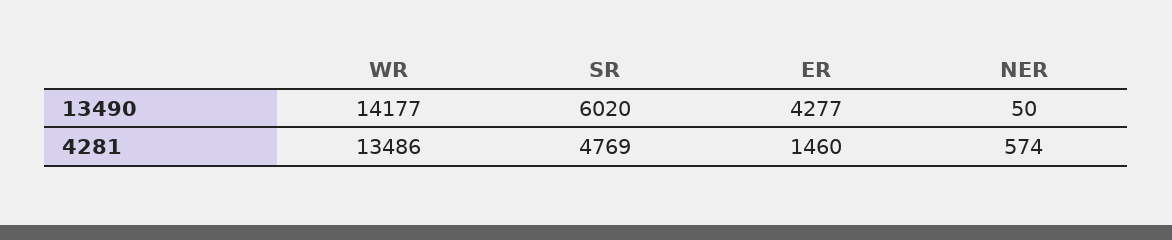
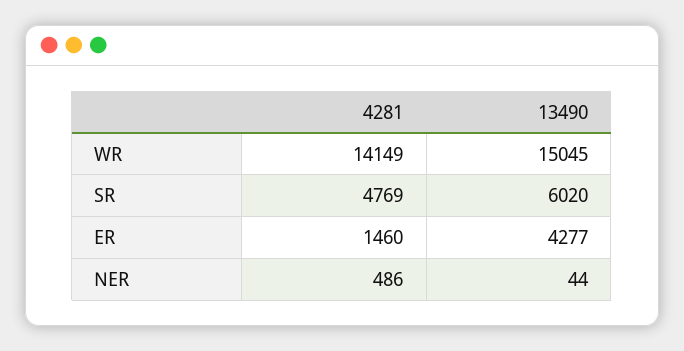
  {
    "WR": {
-     "13490": 14177,
+     "13490": 15045,
-     "4281": 13486
+     "4281": 14149
    },
    "SR": {
      "13490": 6020,
      "4281": 4769
    },
    "ER": {
      "13490": 4277,
      "4281": 1460
    },
    "NER": {
-     "13490": 50,
+     "13490": 44,
-     "4281": 574
+     "4281": 486
    }
  }

